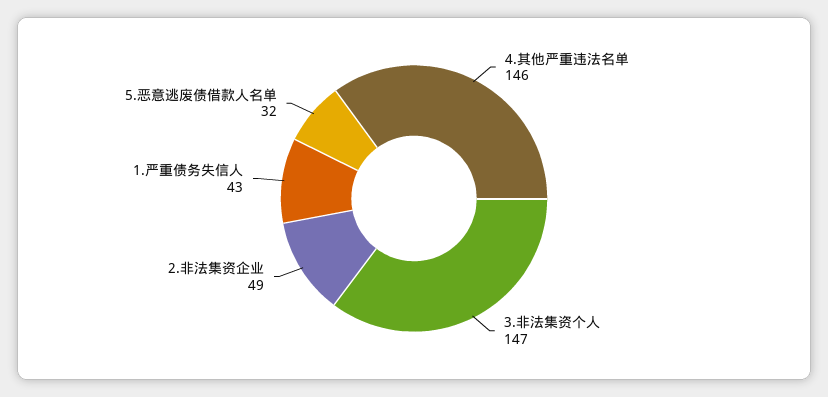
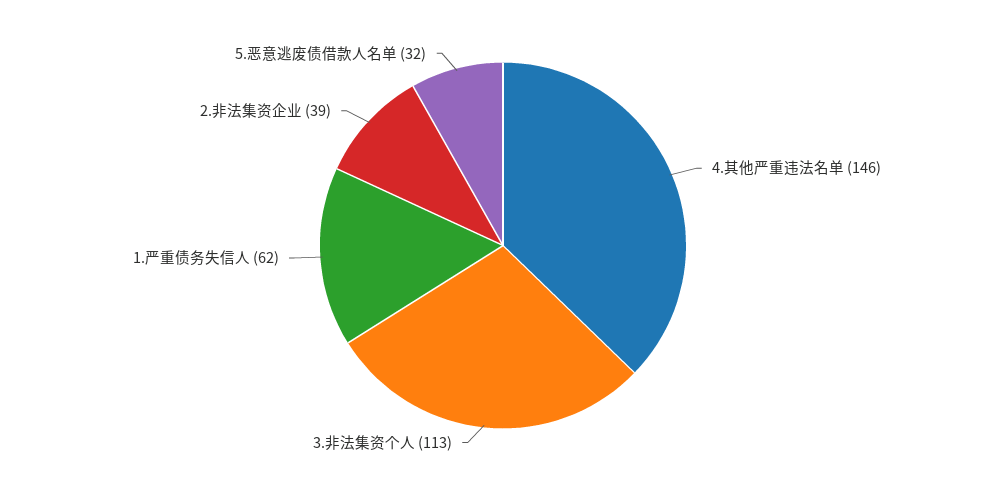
  {
    "4.其他严重违法名单": 146,
-   "3.非法集资个人": 147,
+   "3.非法集资个人": 113,
-   "2.非法集资企业": 49,
+   "2.非法集资企业": 39,
-   "1.严重债务失信人": 43,
+   "1.严重债务失信人": 62,
    "5.恶意逃废债借款人名单": 32
  }

